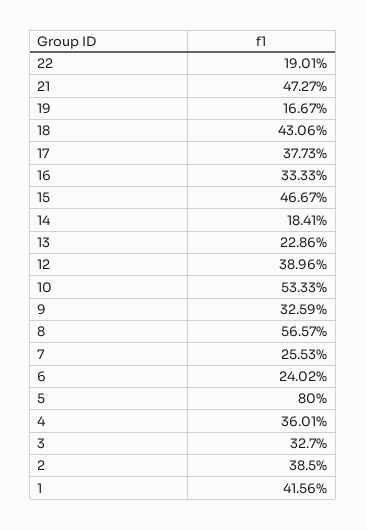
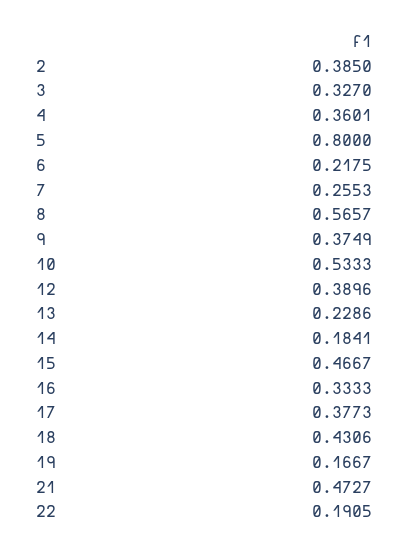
  {
-   "22": 0.1901,
+   "22": 0.1905,
    "21": 0.4727,
    "19": 0.1667,
    "18": 0.4306,
    "17": 0.3773,
    "16": 0.3333,
    "15": 0.4667,
    "14": 0.1841,
    "13": 0.2286,
    "12": 0.3896,
    "10": 0.5333,
-   "9": 0.3259,
+   "9": 0.3749,
    "8": 0.5657,
    "7": 0.2553,
-   "6": 0.2402,
+   "6": 0.2175,
    "5": 0.8,
    "4": 0.3601,
    "3": 0.327,
-   "2": 0.385,
+   "2": 0.385
-   "1": 0.4156
  }

